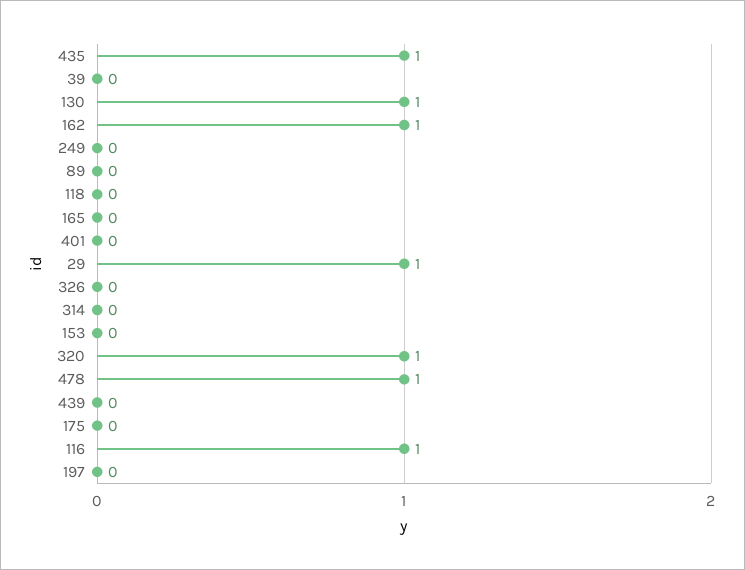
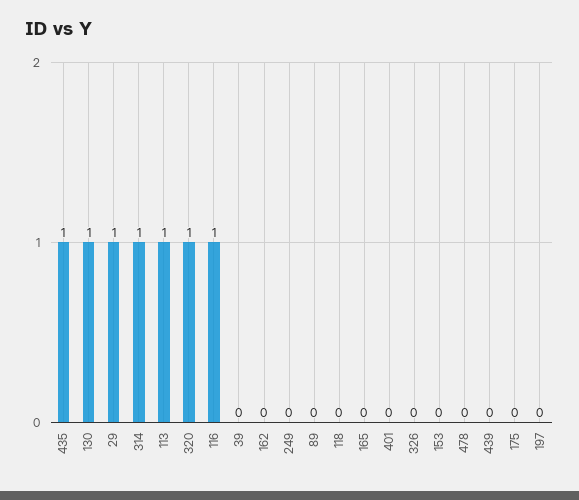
  {
    "435": 1,
    "39": 0,
    "130": 1,
-   "162": 1,
+   "162": 0,
    "249": 0,
    "89": 0,
    "118": 0,
    "165": 0,
    "401": 0,
    "29": 1,
    "326": 0,
-   "314": 0,
+   "314": 1,
    "153": 0,
    "320": 1,
-   "478": 1,
+   "478": 0,
    "439": 0,
    "175": 0,
    "116": 1,
-   "197": 0
+   "197": 0,
+   "113": 1
  }

